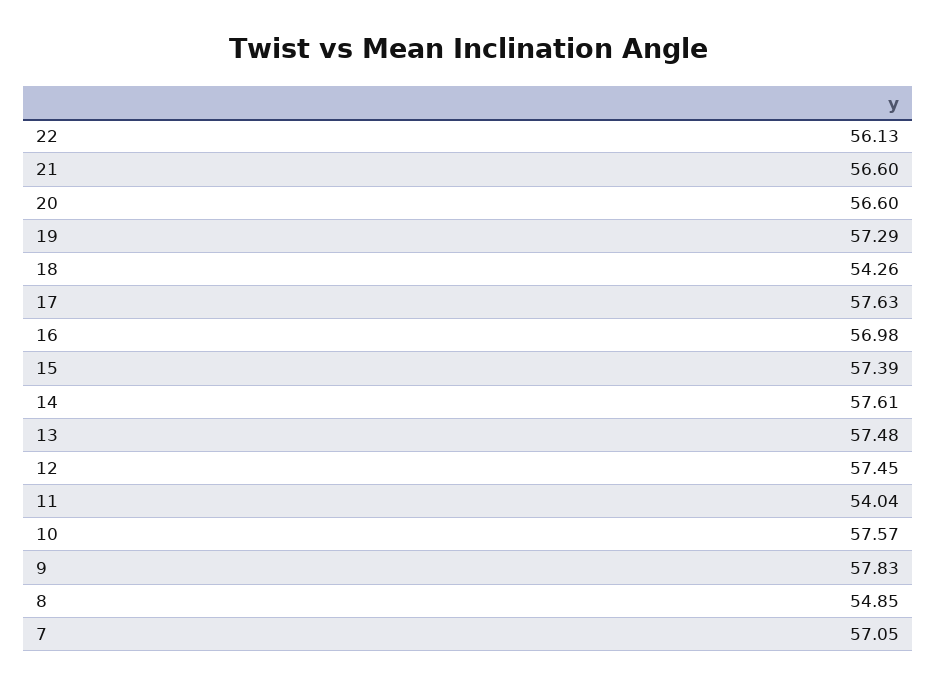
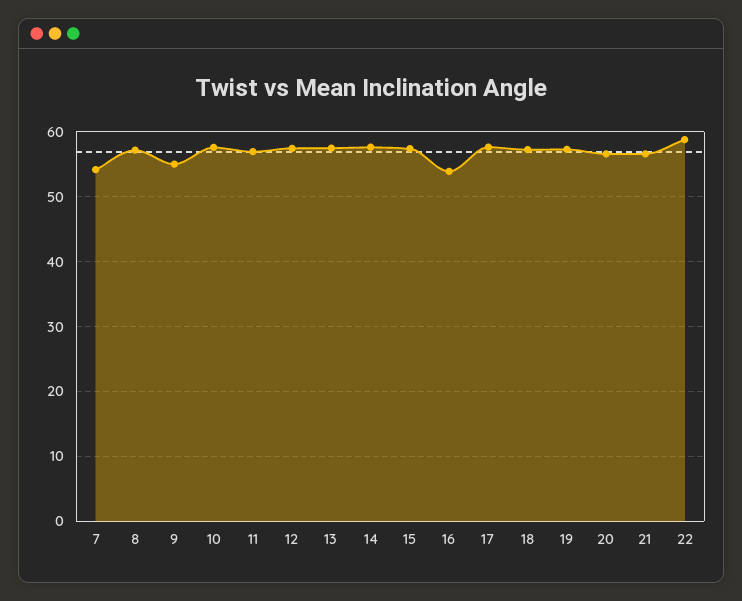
  {
-   "22": 56.13,
+   "22": 59,
    "21": 56.6,
    "20": 56.6,
    "19": 57.29,
-   "18": 54.26,
+   "18": 57,
    "17": 57.63,
-   "16": 56.98,
+   "16": 54,
    "15": 57.39,
    "14": 57.61,
    "13": 57.48,
    "12": 57.45,
-   "11": 54.04,
+   "11": 57,
    "10": 57.57,
-   "9": 57.83,
+   "9": 55,
-   "8": 54.85,
+   "8": 57,
-   "7": 57.05
+   "7": 54
  }

